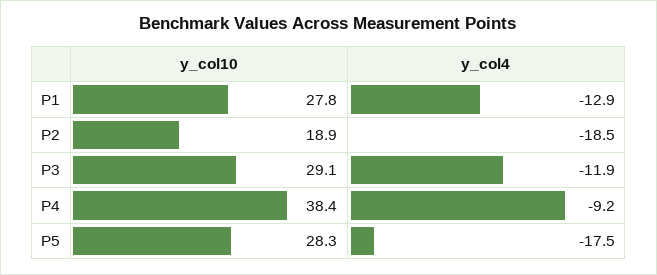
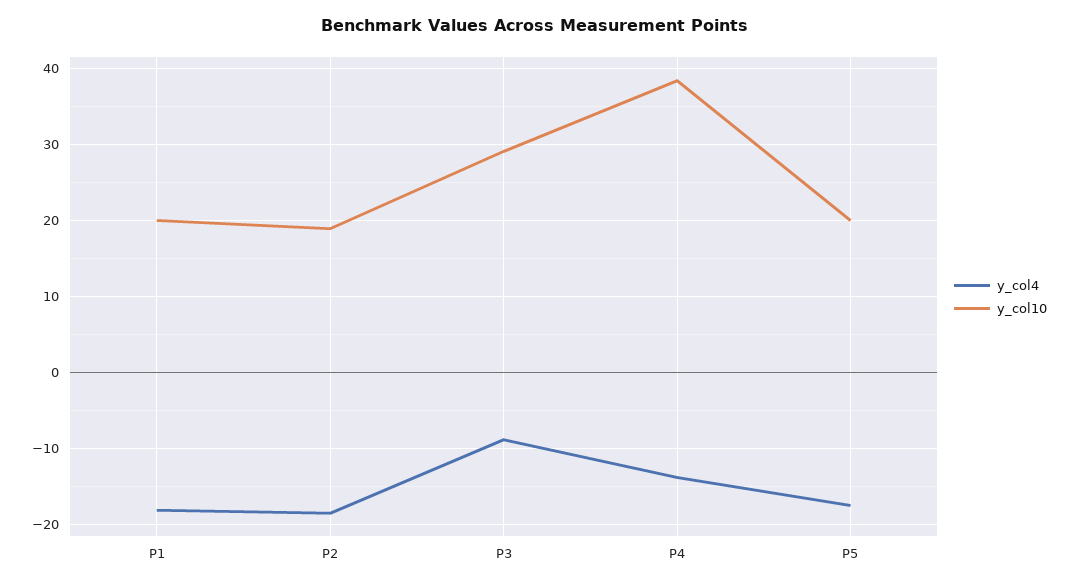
  {
    "y_col10": {
-     "P1": 27.8,
+     "P1": 20,
      "P2": 18.9,
      "P3": 29.1,
      "P4": 38.4,
-     "P5": 28.3
+     "P5": 20
    },
    "y_col4": {
-     "P1": -12.9,
+     "P1": -18,
      "P2": -18.5,
-     "P3": -11.9,
+     "P3": -9,
-     "P4": -9.2,
+     "P4": -14,
      "P5": -17.5
    }
  }

